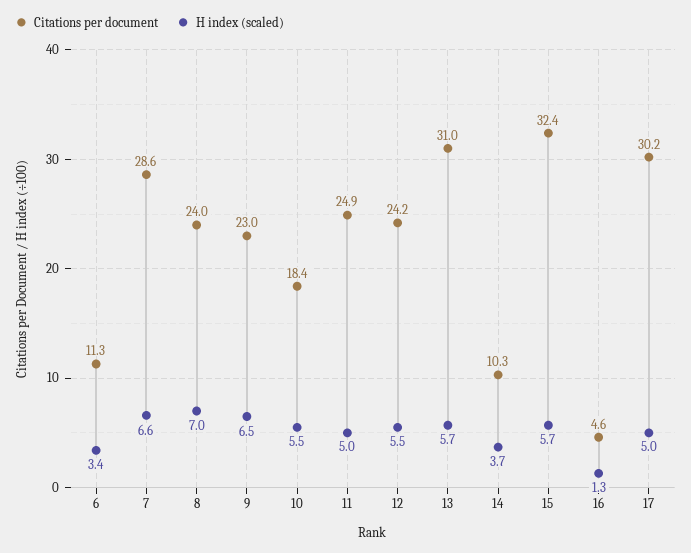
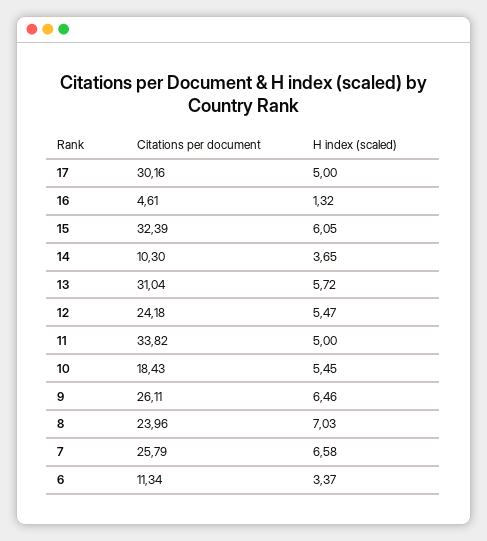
  {
    "Citations per document": {
      "6": 11.34,
-     "7": 28.6,
+     "7": 25.79,
      "8": 23.96,
-     "9": 23,
+     "9": 26.11,
      "10": 18.43,
-     "11": 24.9,
+     "11": 33.82,
      "12": 24.18,
      "13": 31.04,
      "14": 10.3,
      "15": 32.39,
      "16": 4.61,
      "17": 30.16
    },
    "H index (scaled)": {
      "6": 3.37,
      "7": 6.58,
      "8": 7.03,
      "9": 6.46,
      "10": 5.45,
      "11": 5,
      "12": 5.47,
      "13": 5.72,
      "14": 3.65,
-     "15": 5.7,
+     "15": 6.05,
      "16": 1.32,
      "17": 5
    }
  }

